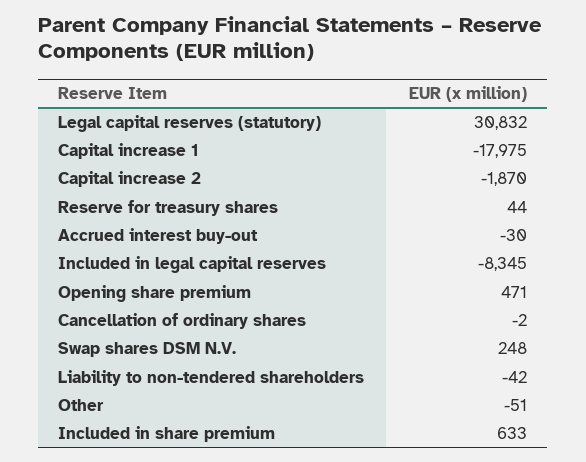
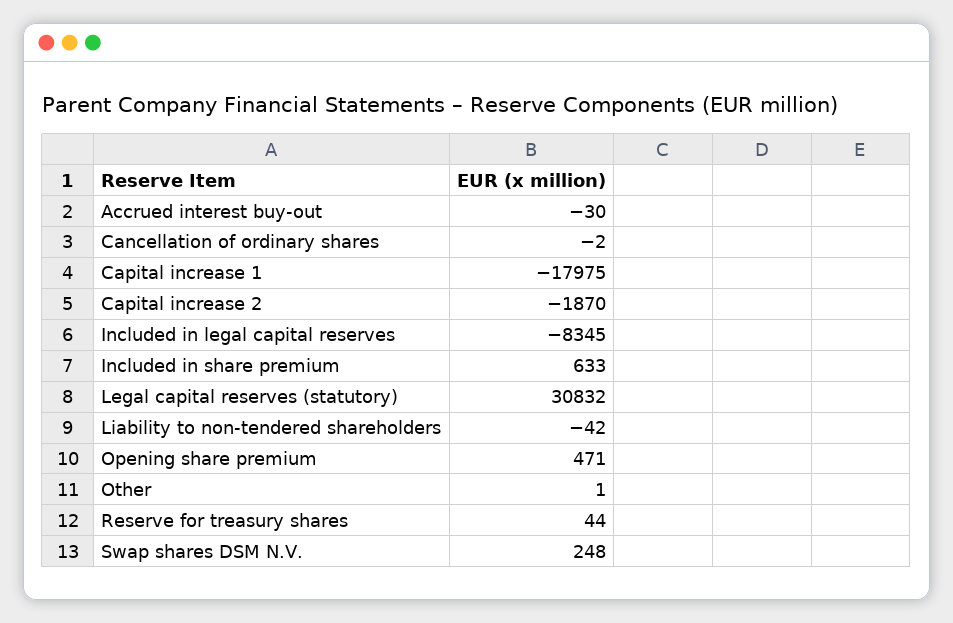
  {
    "Legal capital reserves (statutory)": 30832,
    "Capital increase 1": -17975,
    "Capital increase 2": -1870,
    "Reserve for treasury shares": 44,
    "Accrued interest buy-out": -30,
    "Included in legal capital reserves": -8345,
    "Opening share premium": 471,
    "Cancellation of ordinary shares": -2,
    "Swap shares DSM N.V.": 248,
    "Liability to non-tendered shareholders": -42,
-   "Other": -51,
+   "Other": 1,
    "Included in share premium": 633
  }

